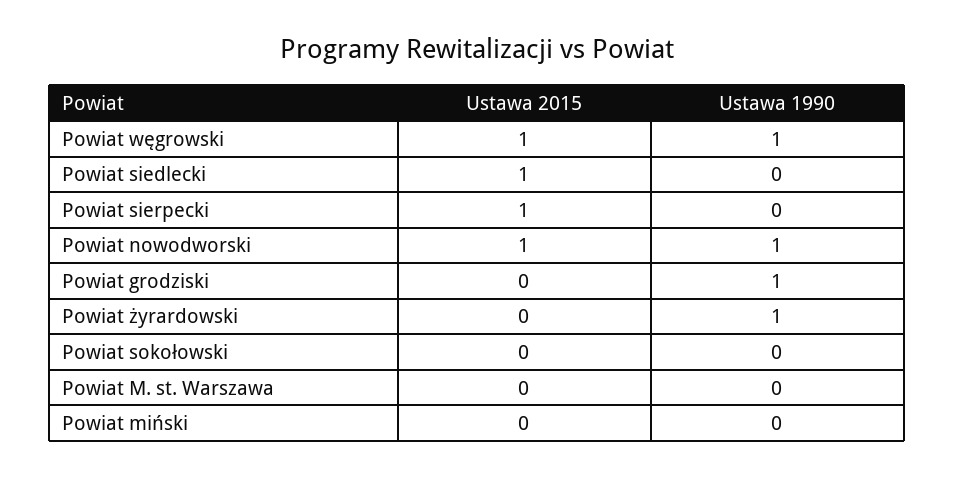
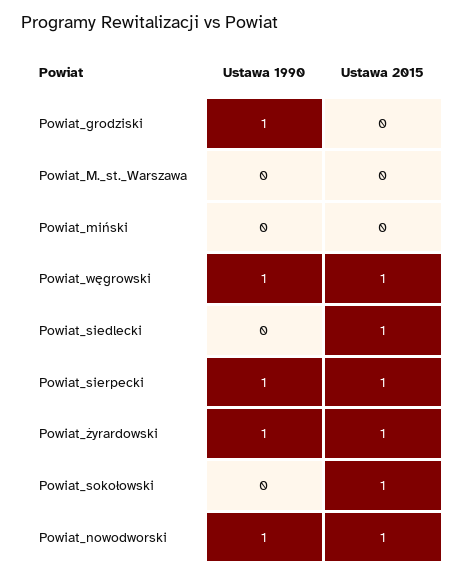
  {
    "Ustawa 2015": {
      "Powiat węgrowski": 1,
      "Powiat siedlecki": 1,
      "Powiat sierpecki": 1,
      "Powiat nowodworski": 1,
      "Powiat grodziski": 0,
-     "Powiat żyrardowski": 0,
+     "Powiat żyrardowski": 1,
-     "Powiat sokołowski": 0,
+     "Powiat sokołowski": 1,
      "Powiat M. st. Warszawa": 0,
      "Powiat miński": 0
    },
    "Ustawa 1990": {
      "Powiat węgrowski": 1,
      "Powiat siedlecki": 0,
-     "Powiat sierpecki": 0,
+     "Powiat sierpecki": 1,
      "Powiat nowodworski": 1,
      "Powiat grodziski": 1,
      "Powiat żyrardowski": 1,
      "Powiat sokołowski": 0,
      "Powiat M. st. Warszawa": 0,
      "Powiat miński": 0
    }
  }

